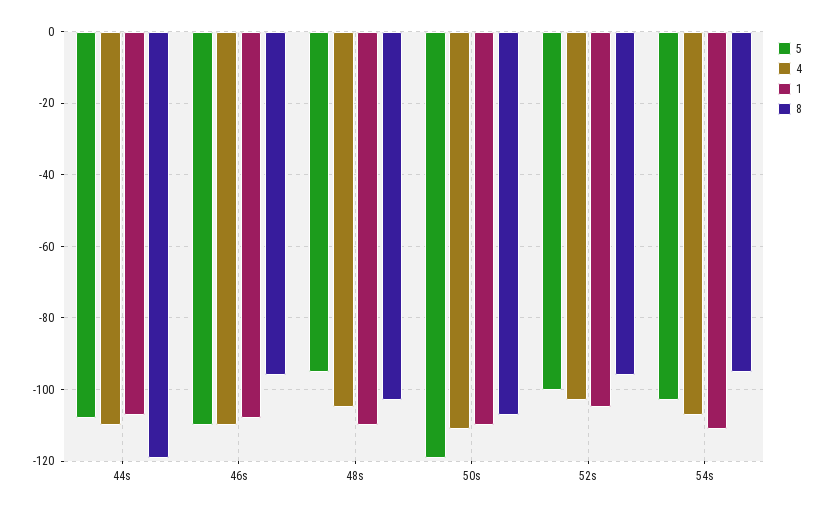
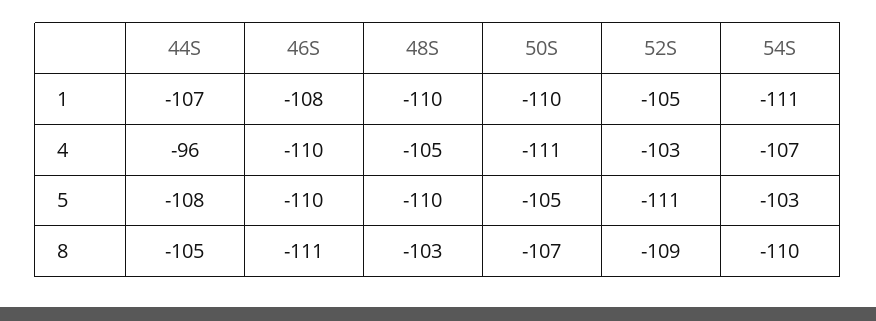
  {
    "5": {
      "44s": -108,
      "46s": -110,
-     "48s": -95,
+     "48s": -110,
-     "50s": -120,
+     "50s": -105,
-     "52s": -100,
+     "52s": -111,
      "54s": -103
    },
    "4": {
-     "44s": -110,
+     "44s": -96,
      "46s": -110,
      "48s": -105,
      "50s": -111,
      "52s": -103,
      "54s": -107
    },
    "1": {
      "44s": -107,
      "46s": -108,
      "48s": -110,
      "50s": -110,
      "52s": -105,
      "54s": -111
    },
    "8": {
-     "44s": -120,
+     "44s": -105,
-     "46s": -95,
+     "46s": -111,
      "48s": -103,
      "50s": -107,
-     "52s": -95,
+     "52s": -109,
-     "54s": -95
+     "54s": -110
    }
  }

